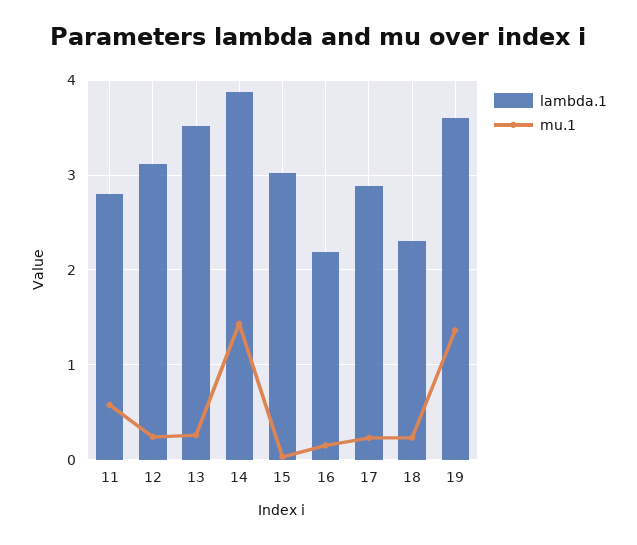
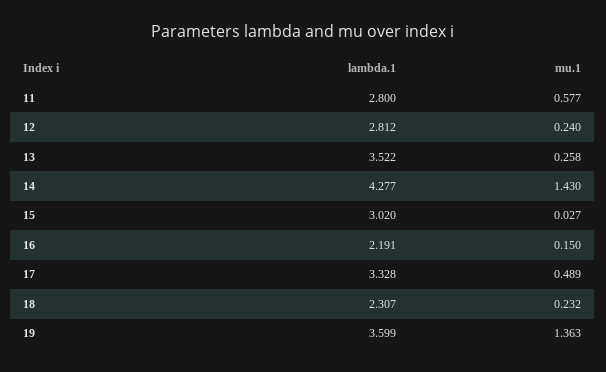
  {
    "lambda.1": {
      "11": 2.8,
-     "12": 3.1,
+     "12": 2.812,
      "13": 3.522,
-     "14": 3.9,
+     "14": 4.277,
      "15": 3.02,
      "16": 2.191,
-     "17": 2.9,
+     "17": 3.328,
      "18": 2.307,
      "19": 3.599
    },
    "mu.1": {
      "11": 0.577,
      "12": 0.24,
      "13": 0.258,
      "14": 1.43,
      "15": 0.027,
      "16": 0.15,
-     "17": 0.2,
+     "17": 0.489,
      "18": 0.232,
      "19": 1.363
    }
  }

